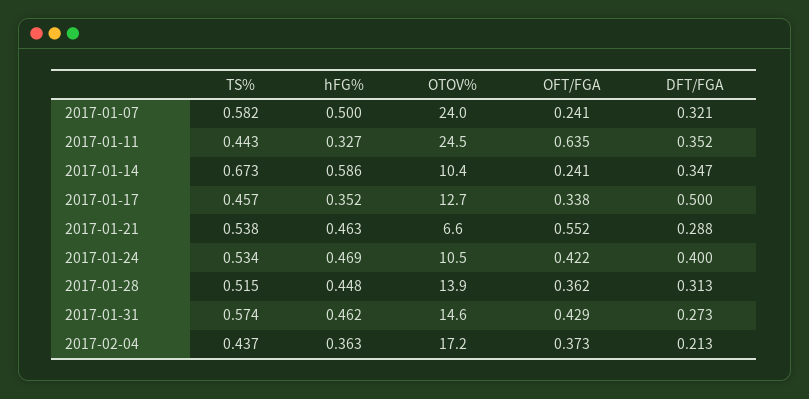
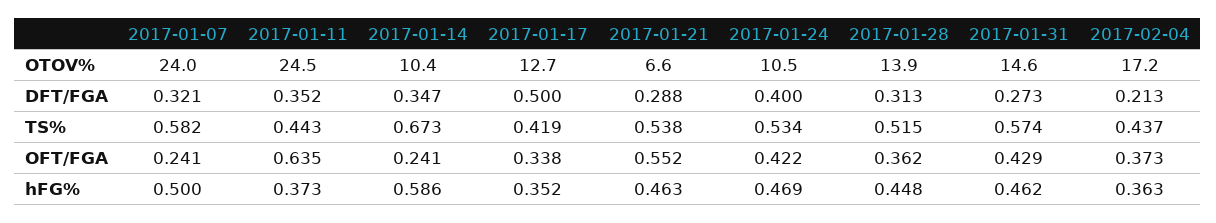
  {
    "TS%": {
      "2017-01-07": 0.582,
      "2017-01-11": 0.443,
      "2017-01-14": 0.673,
-     "2017-01-17": 0.457,
+     "2017-01-17": 0.419,
      "2017-01-21": 0.538,
      "2017-01-24": 0.534,
      "2017-01-28": 0.515,
      "2017-01-31": 0.574,
      "2017-02-04": 0.437
    },
    "hFG%": {
      "2017-01-07": 0.5,
-     "2017-01-11": 0.327,
+     "2017-01-11": 0.373,
      "2017-01-14": 0.586,
      "2017-01-17": 0.352,
      "2017-01-21": 0.463,
      "2017-01-24": 0.469,
      "2017-01-28": 0.448,
      "2017-01-31": 0.462,
      "2017-02-04": 0.363
    },
    "OTOV%": {
      "2017-01-07": 24,
      "2017-01-11": 24.5,
      "2017-01-14": 10.4,
      "2017-01-17": 12.7,
      "2017-01-21": 6.6,
      "2017-01-24": 10.5,
      "2017-01-28": 13.9,
      "2017-01-31": 14.6,
      "2017-02-04": 17.2
    },
    "OFT/FGA": {
      "2017-01-07": 0.241,
      "2017-01-11": 0.635,
      "2017-01-14": 0.241,
      "2017-01-17": 0.338,
      "2017-01-21": 0.552,
      "2017-01-24": 0.422,
      "2017-01-28": 0.362,
      "2017-01-31": 0.429,
      "2017-02-04": 0.373
    },
    "DFT/FGA": {
      "2017-01-07": 0.321,
      "2017-01-11": 0.352,
      "2017-01-14": 0.347,
      "2017-01-17": 0.5,
      "2017-01-21": 0.288,
      "2017-01-24": 0.4,
      "2017-01-28": 0.313,
      "2017-01-31": 0.273,
      "2017-02-04": 0.213
    }
  }

